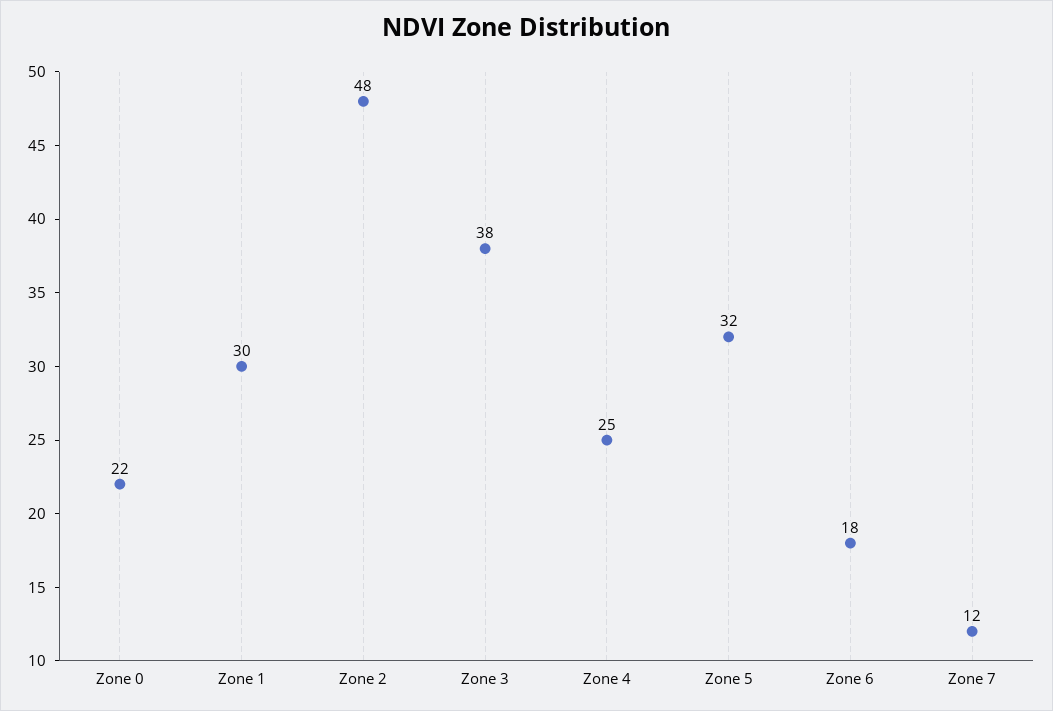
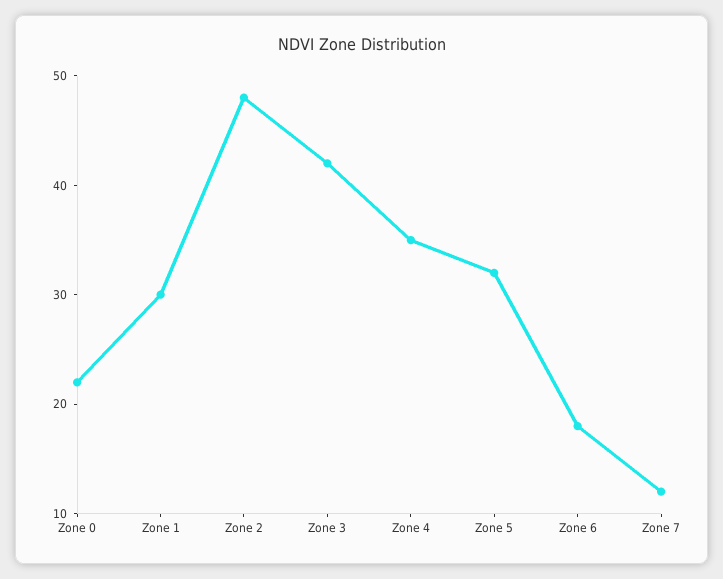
  {
    "Zone 0": 22,
    "Zone 1": 30,
    "Zone 2": 48,
-   "Zone 3": 38,
+   "Zone 3": 42,
-   "Zone 4": 25,
+   "Zone 4": 35,
    "Zone 5": 32,
    "Zone 6": 18,
    "Zone 7": 12
  }

